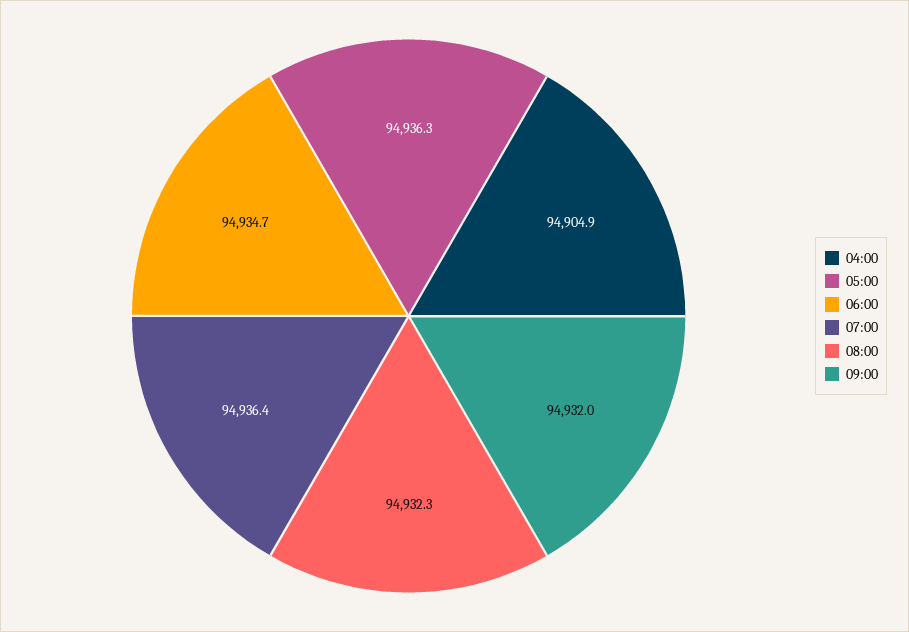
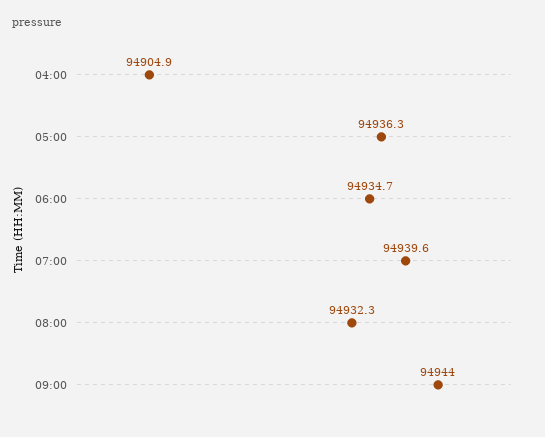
  {
    "04:00": 94904.9,
    "05:00": 94936.3,
    "06:00": 94934.7,
-   "07:00": 94936.4,
+   "07:00": 94939.6,
    "08:00": 94932.3,
-   "09:00": 94932
+   "09:00": 94944
  }

